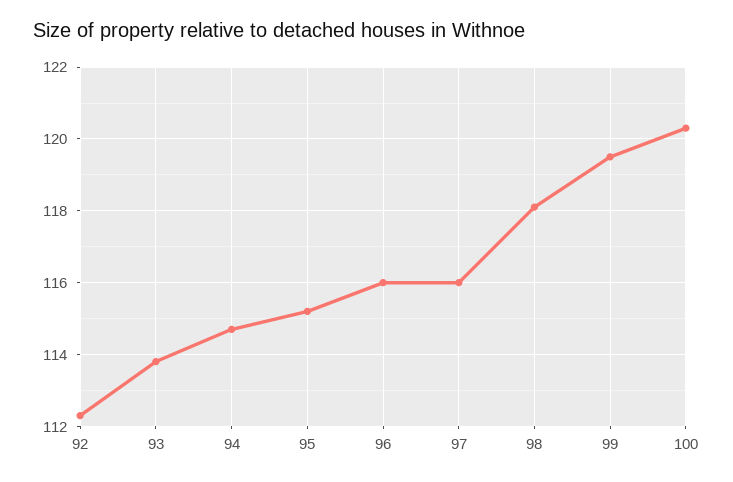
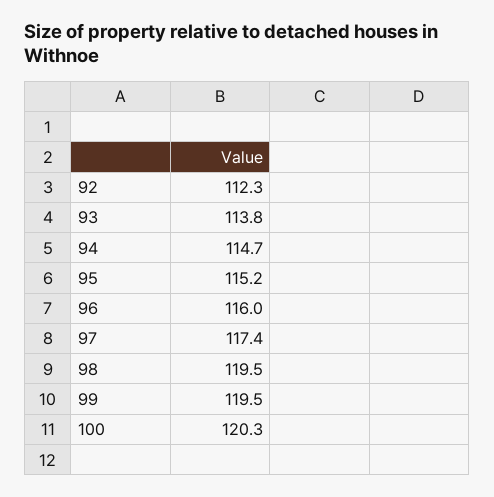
  {
    "92": 112.3,
    "93": 113.8,
    "94": 114.7,
    "95": 115.2,
    "96": 116,
-   "97": 116,
+   "97": 117.4,
-   "98": 118,
+   "98": 119.5,
    "99": 119.5,
    "100": 120.3
  }

